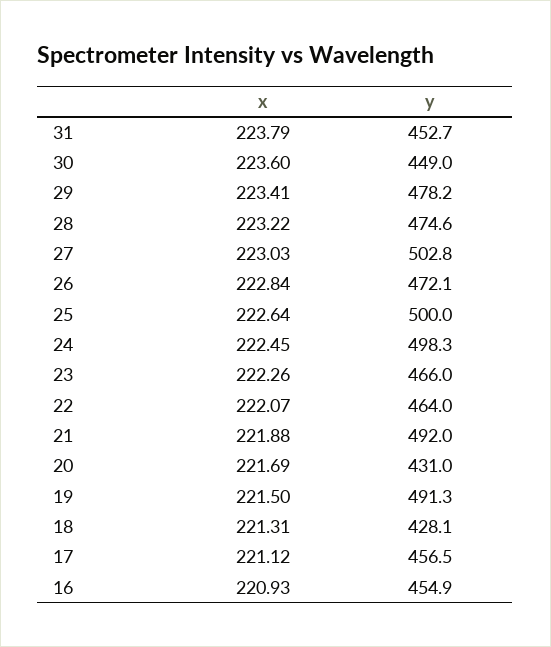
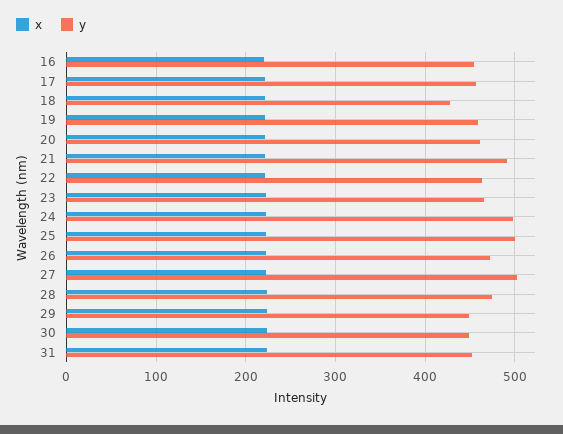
  {
    "x": {
      "31": 223.79,
      "30": 223.6,
      "29": 223.41,
      "28": 223.22,
      "27": 223.03,
      "26": 222.84,
      "25": 222.64,
      "24": 222.45,
      "23": 222.26,
      "22": 222.07,
      "21": 221.88,
      "20": 221.69,
      "19": 221.5,
      "18": 221.31,
      "17": 221.12,
      "16": 220.93
    },
    "y": {
      "31": 452.7,
      "30": 449,
-     "29": 478.2,
+     "29": 450,
      "28": 474.6,
      "27": 502.8,
      "26": 472.1,
      "25": 500,
      "24": 498.3,
      "23": 466,
      "22": 464,
      "21": 492,
-     "20": 431,
+     "20": 460,
-     "19": 491.3,
+     "19": 460,
      "18": 428.1,
      "17": 456.5,
      "16": 454.9
    }
  }

